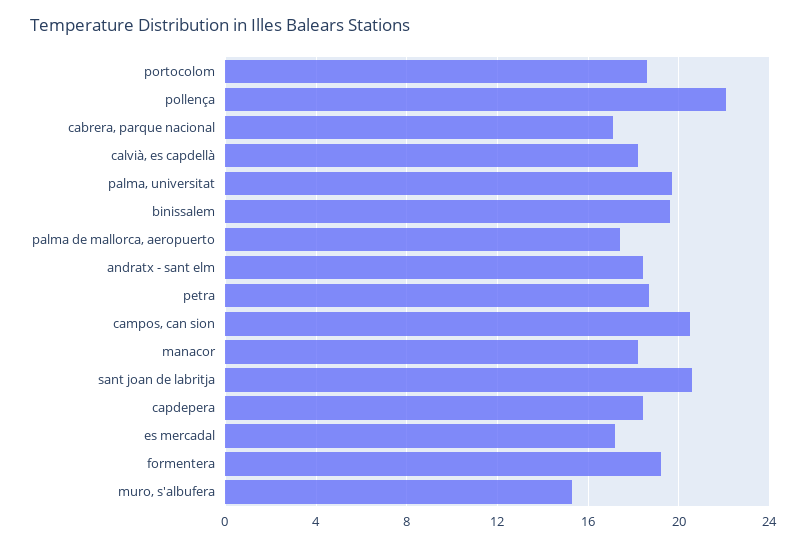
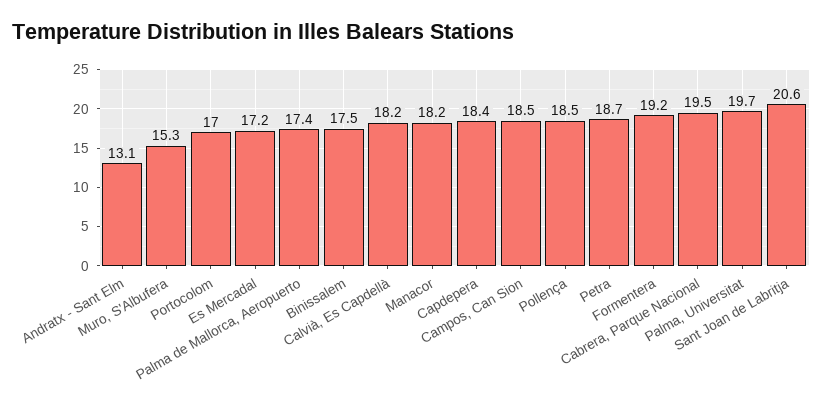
  {
-   "portocolom": 18.5,
+   "portocolom": 17,
-   "pollença": 22,
+   "pollença": 18.5,
-   "cabrera, parque nacional": 17,
+   "cabrera, parque nacional": 19.5,
    "calvià, es capdellà": 18.2,
    "palma, universitat": 19.7,
-   "binissalem": 19.5,
+   "binissalem": 17.5,
    "palma de mallorca, aeropuerto": 17.4,
-   "andratx - sant elm": 18.5,
+   "andratx - sant elm": 13.1,
    "petra": 18.7,
-   "campos, can sion": 20.5,
+   "campos, can sion": 18.5,
    "manacor": 18.2,
    "sant joan de labritja": 20.6,
    "capdepera": 18.4,
    "es mercadal": 17.2,
    "formentera": 19.2,
    "muro, s'albufera": 15.3
  }

